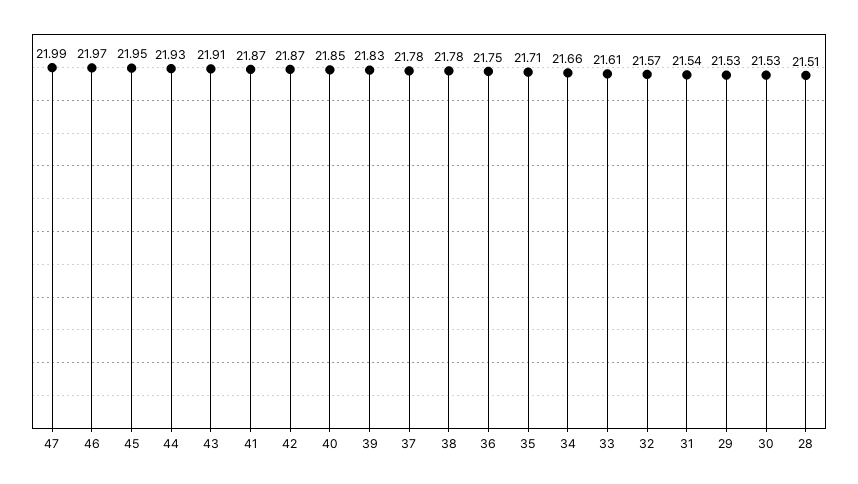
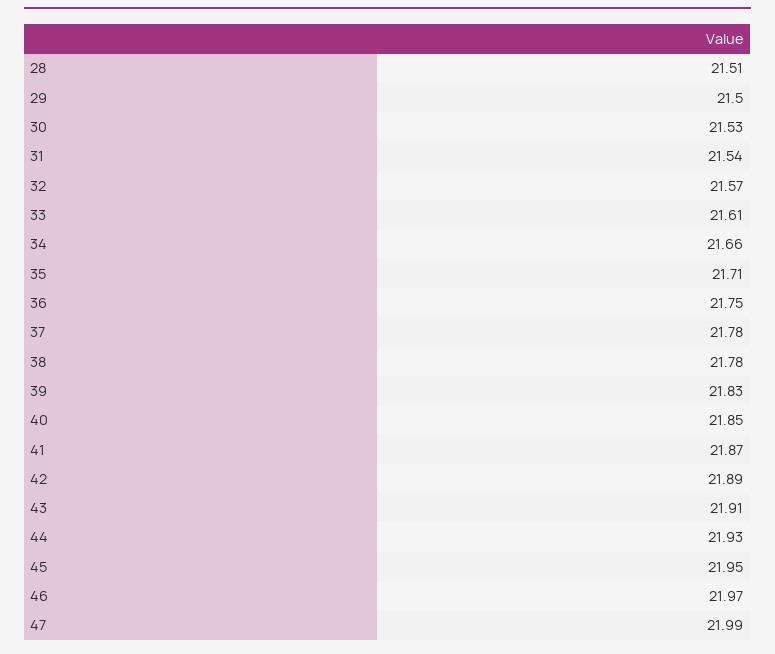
  {
    "47": 21.99,
    "46": 21.97,
    "45": 21.95,
    "44": 21.93,
    "43": 21.91,
    "41": 21.87,
-   "42": 21.87,
+   "42": 21.89,
    "40": 21.85,
    "39": 21.83,
    "37": 21.78,
    "38": 21.78,
    "36": 21.75,
    "35": 21.71,
    "34": 21.66,
    "33": 21.61,
    "32": 21.57,
    "31": 21.54,
-   "29": 21.53,
+   "29": 21.5,
    "30": 21.53,
    "28": 21.51
  }

